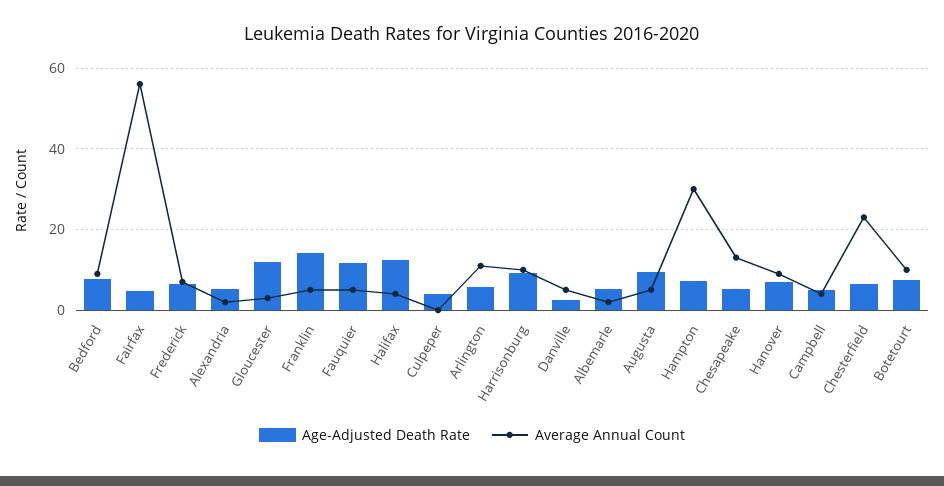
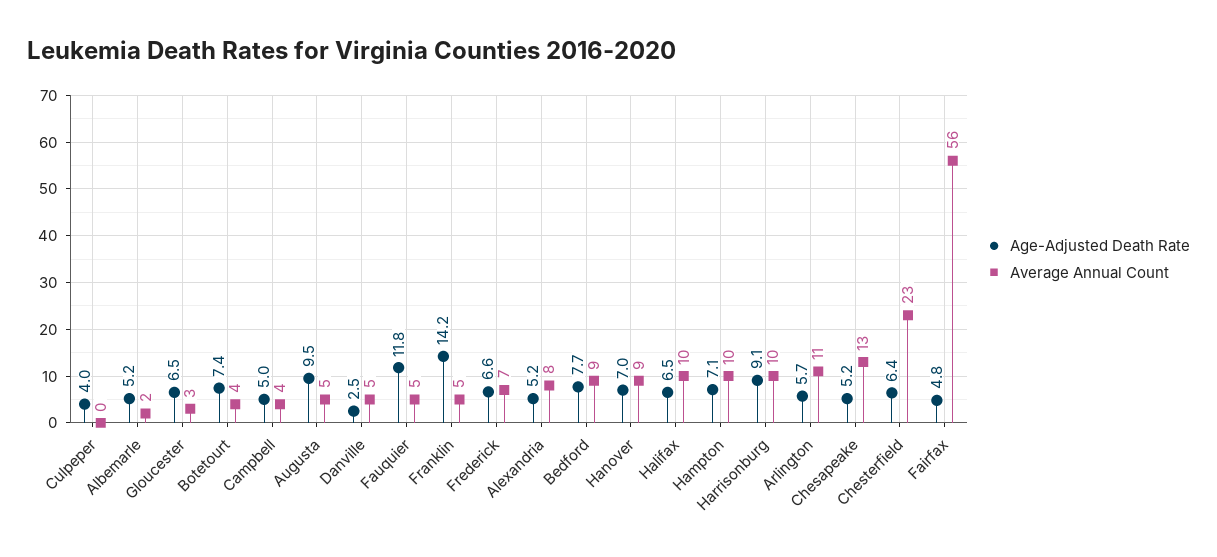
  {
    "Age-Adjusted Death Rate": {
      "Bedford": 7.7,
      "Fairfax": 4.8,
      "Frederick": 6.6,
      "Alexandria": 5.2,
-     "Gloucester": 12,
+     "Gloucester": 6.5,
      "Franklin": 14.2,
      "Fauquier": 11.8,
-     "Halifax": 12,
+     "Halifax": 6.5,
      "Culpeper": 4,
      "Arlington": 5.7,
      "Harrisonburg": 9.1,
      "Danville": 2.5,
      "Albemarle": 5.2,
      "Augusta": 9.5,
      "Hampton": 7.1,
      "Chesapeake": 5.2,
      "Hanover": 7,
      "Campbell": 5,
      "Chesterfield": 6.4,
      "Botetourt": 7.4
    },
    "Average Annual Count": {
      "Bedford": 9,
      "Fairfax": 56,
      "Frederick": 7,
-     "Alexandria": 2,
+     "Alexandria": 8,
      "Gloucester": 3,
      "Franklin": 5,
      "Fauquier": 5,
-     "Halifax": 4,
+     "Halifax": 10,
      "Culpeper": 0,
      "Arlington": 11,
      "Harrisonburg": 10,
      "Danville": 5,
      "Albemarle": 2,
      "Augusta": 5,
-     "Hampton": 30,
+     "Hampton": 10,
      "Chesapeake": 13,
      "Hanover": 9,
      "Campbell": 4,
      "Chesterfield": 23,
-     "Botetourt": 10
+     "Botetourt": 4
    }
  }

